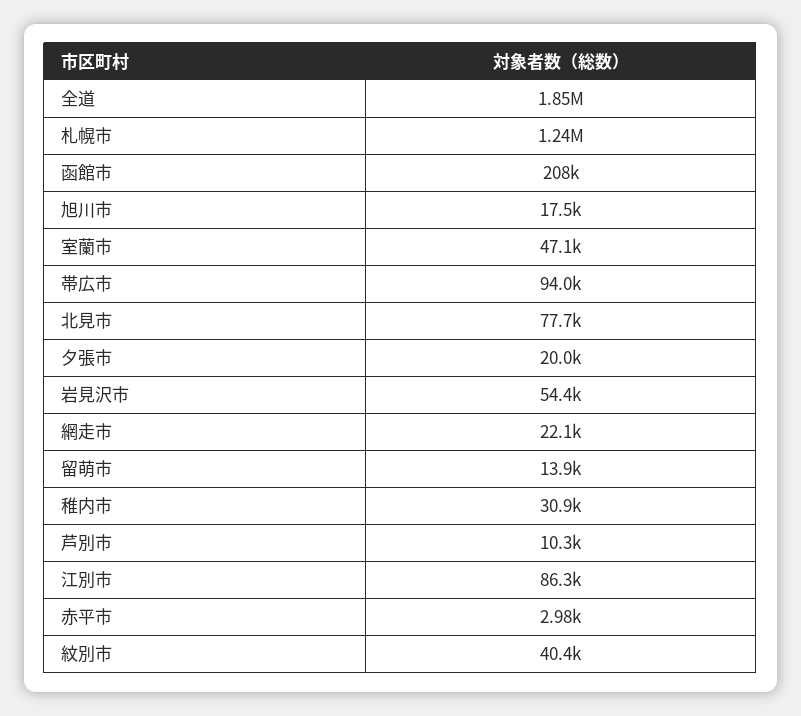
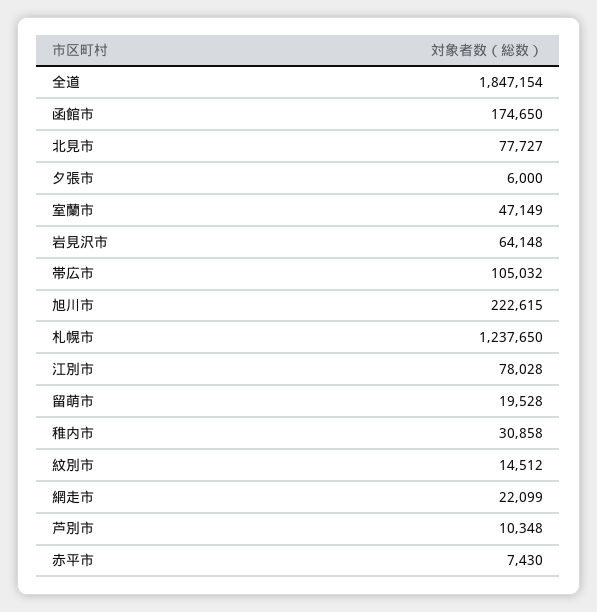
  {
    "全道": 1847154,
    "札幌市": 1237650,
-   "函館市": 208000,
+   "函館市": 174650,
-   "旭川市": 17500,
+   "旭川市": 222615,
    "室蘭市": 47149,
-   "帯広市": 94000,
+   "帯広市": 105032,
    "北見市": 77727,
-   "夕張市": 20000,
+   "夕張市": 6000,
-   "岩見沢市": 54400,
+   "岩見沢市": 64148,
    "網走市": 22099,
-   "留萌市": 13900,
+   "留萌市": 19528,
    "稚内市": 30858,
    "芦別市": 10348,
-   "江別市": 86300,
+   "江別市": 78028,
-   "赤平市": 2980,
+   "赤平市": 7430,
-   "紋別市": 40400
+   "紋別市": 14512
  }

